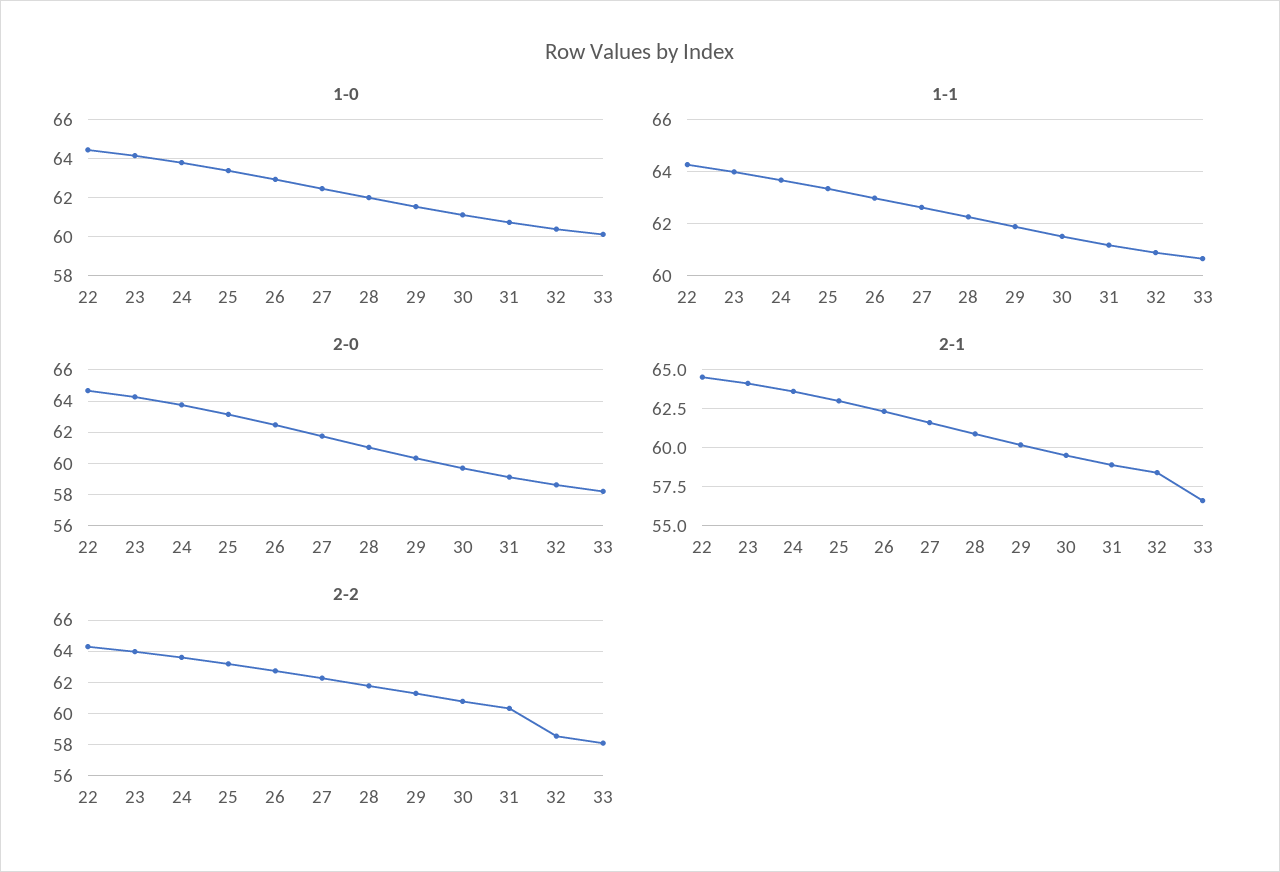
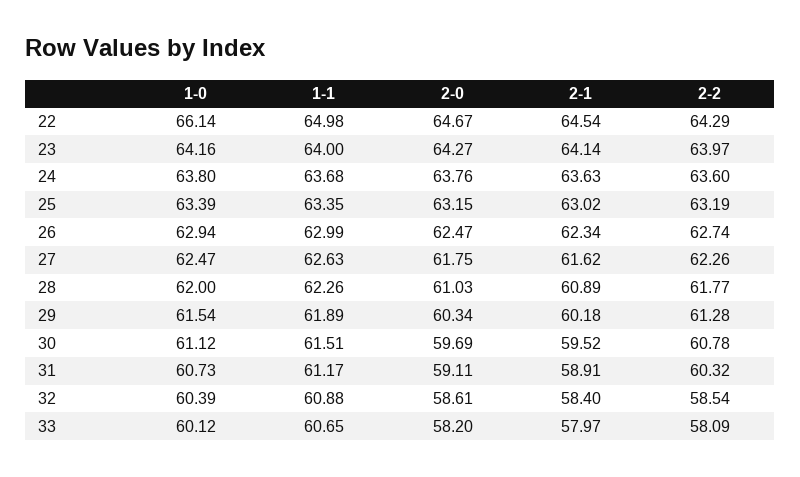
  {
    "1-0": {
-     "22": 64.5,
+     "22": 66.14,
      "23": 64.16,
      "24": 63.8,
      "25": 63.39,
      "26": 62.94,
      "27": 62.47,
      "28": 62,
      "29": 61.54,
      "30": 61.12,
      "31": 60.73,
      "32": 60.39,
      "33": 60.12
    },
    "1-1": {
-     "22": 64.25,
+     "22": 64.98,
      "23": 64,
      "24": 63.68,
      "25": 63.35,
      "26": 62.99,
      "27": 62.63,
      "28": 62.26,
      "29": 61.89,
      "30": 61.51,
      "31": 61.17,
      "32": 60.88,
      "33": 60.65
    },
    "2-0": {
      "22": 64.67,
      "23": 64.27,
      "24": 63.76,
      "25": 63.15,
      "26": 62.47,
      "27": 61.75,
      "28": 61.03,
      "29": 60.34,
      "30": 59.69,
      "31": 59.11,
      "32": 58.61,
      "33": 58.2
    },
    "2-1": {
      "22": 64.54,
      "23": 64.14,
      "24": 63.63,
      "25": 63.02,
      "26": 62.34,
      "27": 61.62,
      "28": 60.89,
      "29": 60.18,
      "30": 59.52,
      "31": 58.91,
      "32": 58.4,
-     "33": 56.5
+     "33": 57.97
    },
    "2-2": {
      "22": 64.29,
      "23": 63.97,
      "24": 63.6,
      "25": 63.19,
      "26": 62.74,
      "27": 62.26,
      "28": 61.77,
      "29": 61.28,
      "30": 60.78,
      "31": 60.32,
      "32": 58.54,
      "33": 58.09
    }
  }

